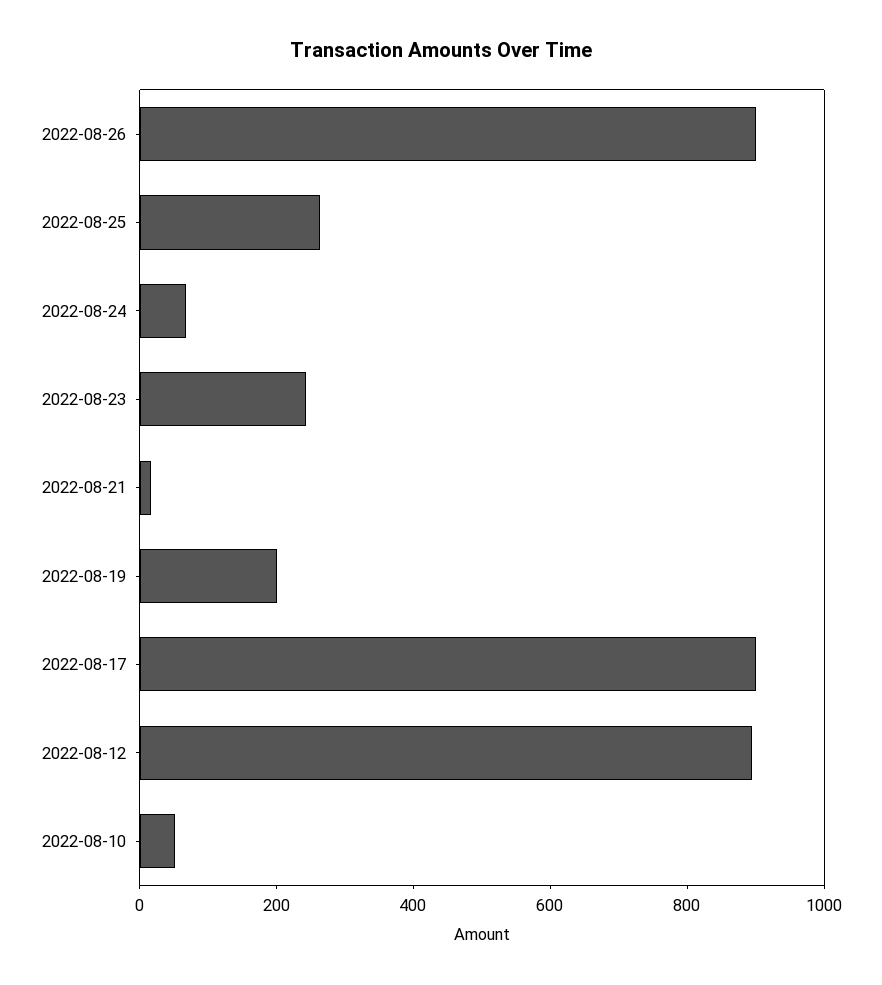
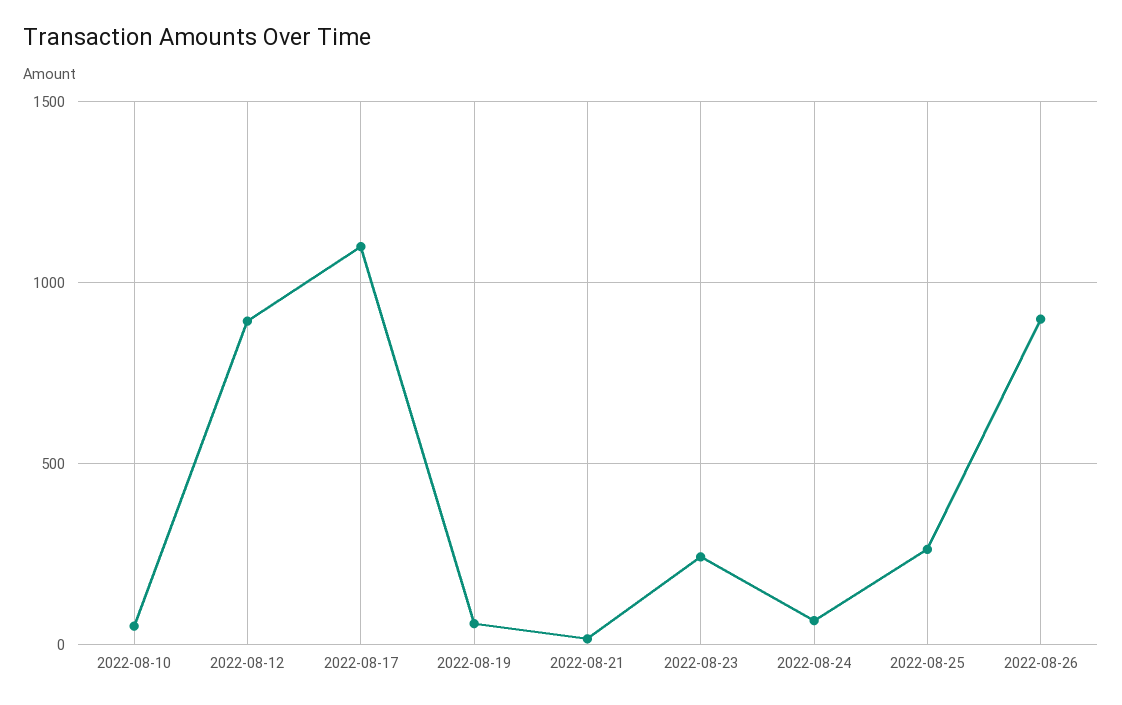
  {
    "2022-08-26": 900,
    "2022-08-25": 250,
    "2022-08-24": 50,
    "2022-08-23": 250,
    "2022-08-21": 0,
-   "2022-08-19": 200,
+   "2022-08-19": 50,
-   "2022-08-17": 900,
+   "2022-08-17": 1100,
    "2022-08-12": 900,
    "2022-08-10": 50
  }

